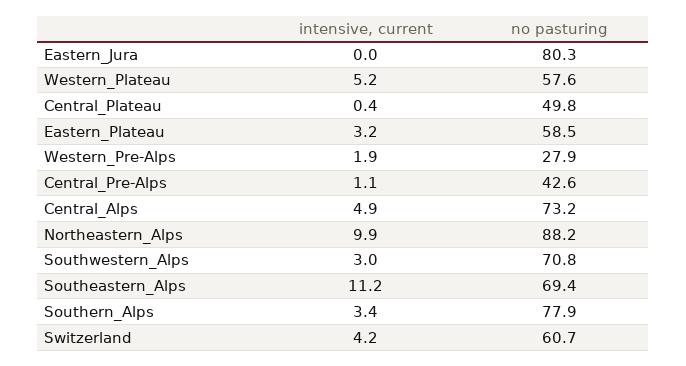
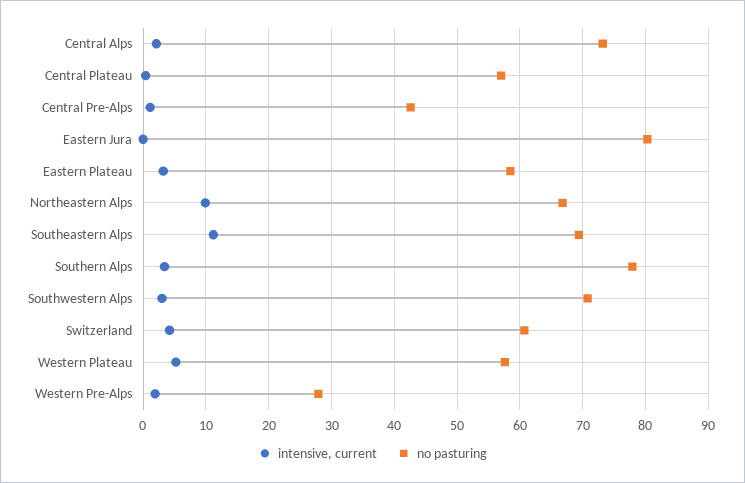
  {
    "intensive, current": {
      "Eastern_Jura": 0,
      "Western_Plateau": 5.2,
      "Central_Plateau": 0.4,
      "Eastern_Plateau": 3.2,
      "Western_Pre-Alps": 1.9,
      "Central_Pre-Alps": 1.1,
-     "Central_Alps": 4.9,
+     "Central_Alps": 2,
      "Northeastern_Alps": 9.9,
      "Southwestern_Alps": 3,
      "Southeastern_Alps": 11.2,
      "Southern_Alps": 3.4,
      "Switzerland": 4.2
    },
    "no pasturing": {
      "Eastern_Jura": 80.3,
      "Western_Plateau": 57.6,
-     "Central_Plateau": 49.8,
+     "Central_Plateau": 57,
      "Eastern_Plateau": 58.5,
      "Western_Pre-Alps": 27.9,
      "Central_Pre-Alps": 42.6,
      "Central_Alps": 73.2,
-     "Northeastern_Alps": 88.2,
+     "Northeastern_Alps": 67,
      "Southwestern_Alps": 70.8,
      "Southeastern_Alps": 69.4,
      "Southern_Alps": 77.9,
      "Switzerland": 60.7
    }
  }

